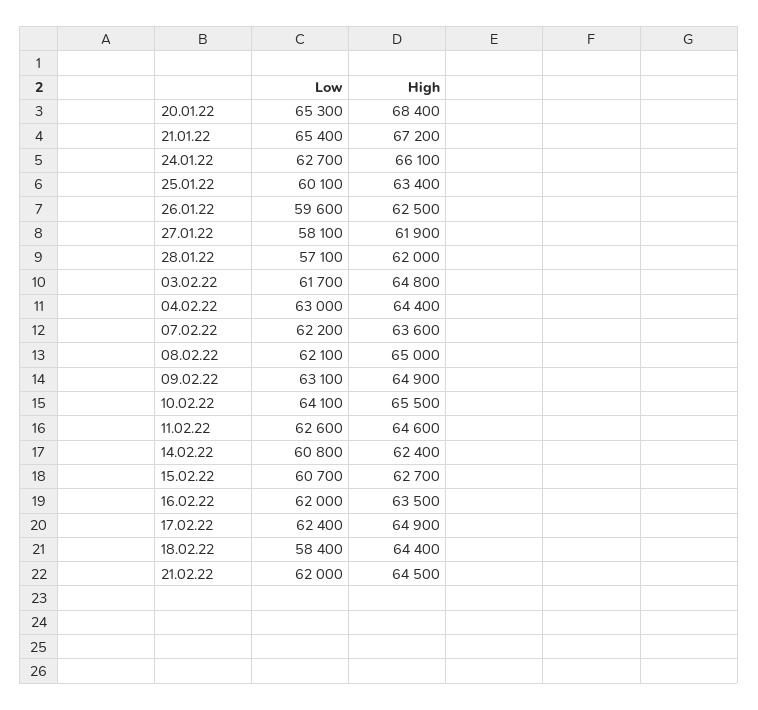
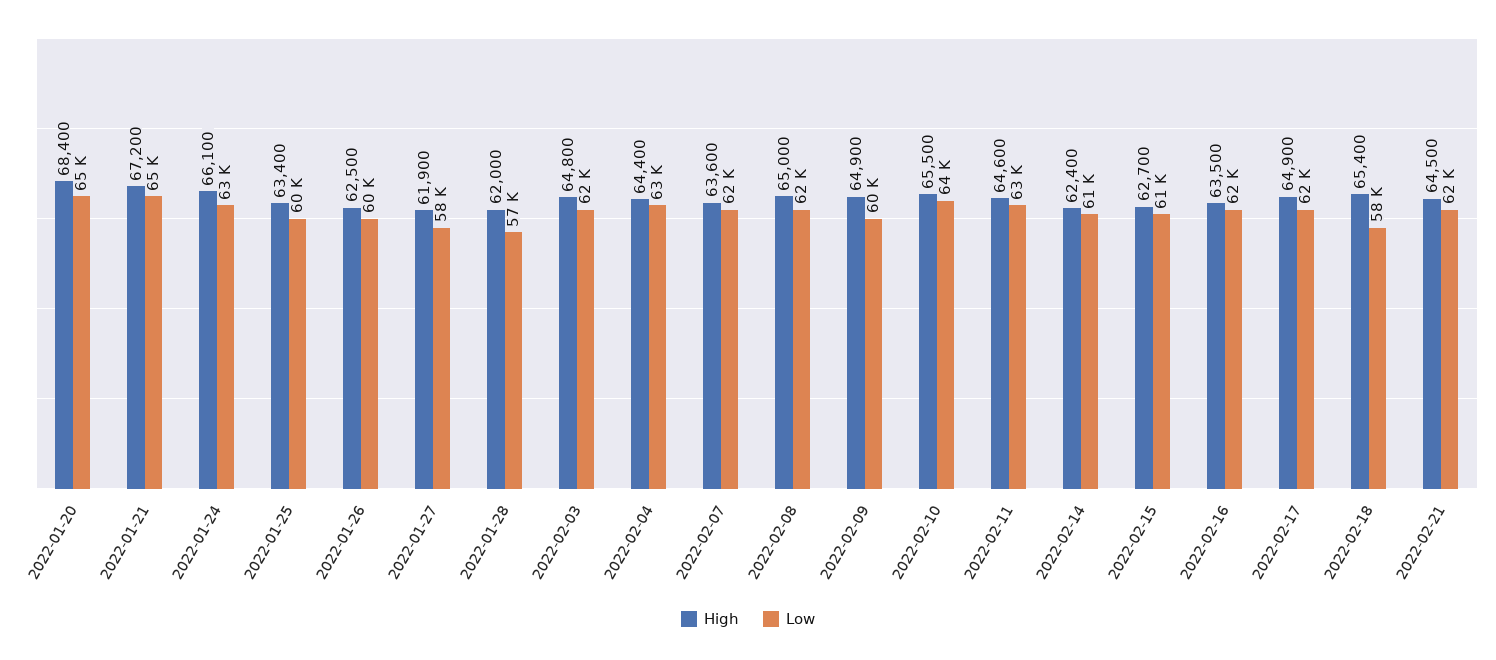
  {
    "Low": {
      "20.01.22": 65300,
      "21.01.22": 65400,
      "24.01.22": 62700,
      "25.01.22": 60100,
      "26.01.22": 59600,
      "27.01.22": 58100,
      "28.01.22": 57100,
      "03.02.22": 61700,
      "04.02.22": 63000,
      "07.02.22": 62200,
      "08.02.22": 62100,
-     "09.02.22": 63100,
+     "09.02.22": 60000,
      "10.02.22": 64100,
      "11.02.22": 62600,
      "14.02.22": 60800,
      "15.02.22": 60700,
      "16.02.22": 62000,
      "17.02.22": 62400,
      "18.02.22": 58400,
      "21.02.22": 62000
    },
    "High": {
      "20.01.22": 68400,
      "21.01.22": 67200,
      "24.01.22": 66100,
      "25.01.22": 63400,
      "26.01.22": 62500,
      "27.01.22": 61900,
      "28.01.22": 62000,
      "03.02.22": 64800,
      "04.02.22": 64400,
      "07.02.22": 63600,
      "08.02.22": 65000,
      "09.02.22": 64900,
      "10.02.22": 65500,
      "11.02.22": 64600,
      "14.02.22": 62400,
      "15.02.22": 62700,
      "16.02.22": 63500,
      "17.02.22": 64900,
-     "18.02.22": 64400,
+     "18.02.22": 65400,
      "21.02.22": 64500
    }
  }

